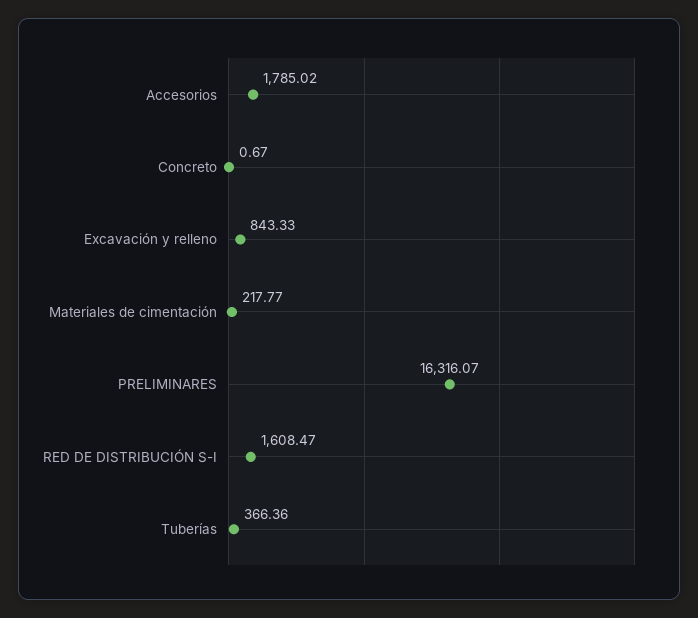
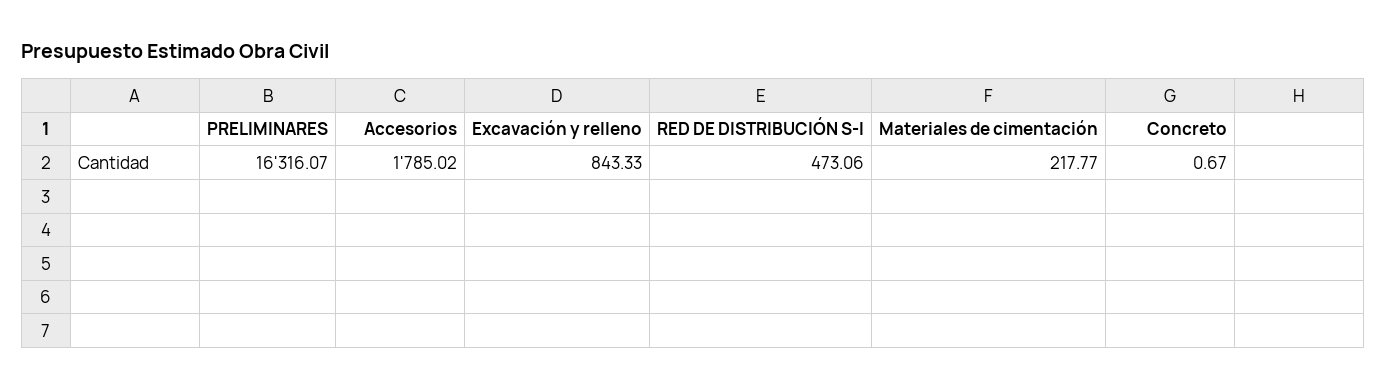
  {
    "Accesorios": 1785.02,
    "Concreto": 0.67,
    "Excavación y relleno": 843.33,
    "Materiales de cimentación": 217.77,
    "PRELIMINARES": 16316.07,
-   "RED DE DISTRIBUCIÓN S-I": 1608.47,
+   "RED DE DISTRIBUCIÓN S-I": 473.06
-   "Tuberías": 366.36
  }

